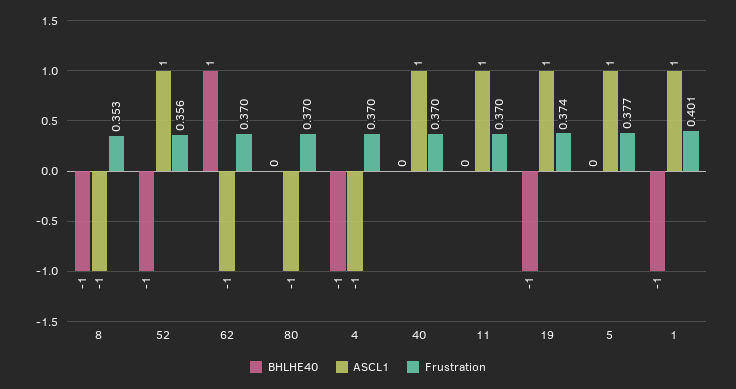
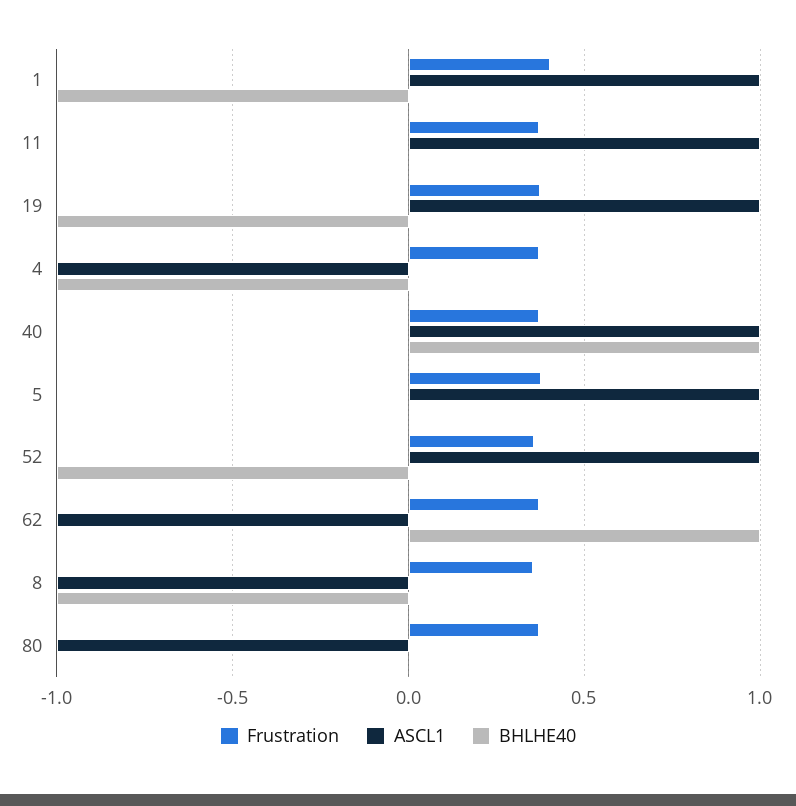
  {
    "BHLHE40": {
      "8": -1,
      "52": -1,
      "62": 1,
      "80": 0,
      "4": -1,
-     "40": 0,
+     "40": 1,
      "11": 0,
      "19": -1,
      "5": 0,
      "1": -1
    },
    "ASCL1": {
      "8": -1,
      "52": 1,
      "62": -1,
      "80": -1,
      "4": -1,
      "40": 1,
      "11": 1,
      "19": 1,
      "5": 1,
      "1": 1
    },
    "Frustration": {
      "8": 0.353,
      "52": 0.356,
      "62": 0.37,
      "80": 0.37,
      "4": 0.37,
      "40": 0.37,
      "11": 0.37,
      "19": 0.374,
      "5": 0.377,
      "1": 0.401
    }
  }

